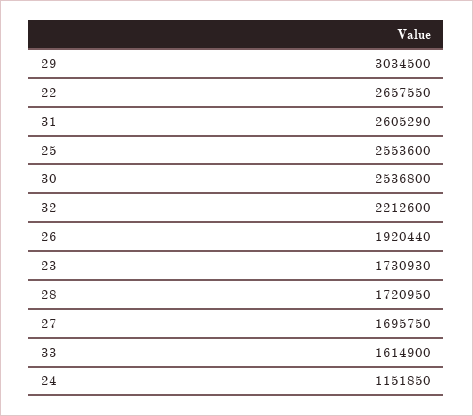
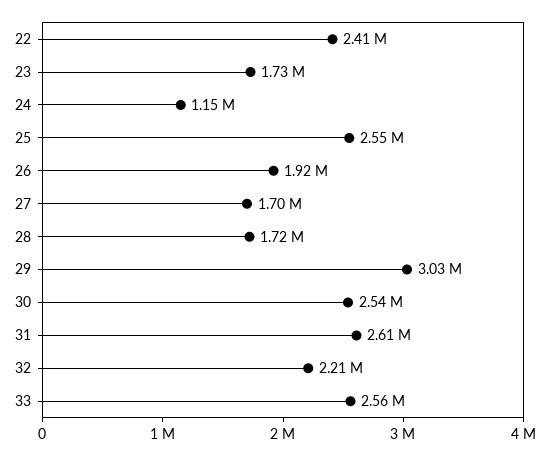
  {
    "29": 3034500,
-   "22": 2657550,
+   "22": 2410000,
    "31": 2605290,
    "25": 2553600,
    "30": 2536800,
    "32": 2212600,
    "26": 1920440,
    "23": 1730930,
    "28": 1720950,
    "27": 1695750,
-   "33": 1614900,
+   "33": 2560000,
    "24": 1151850
  }

